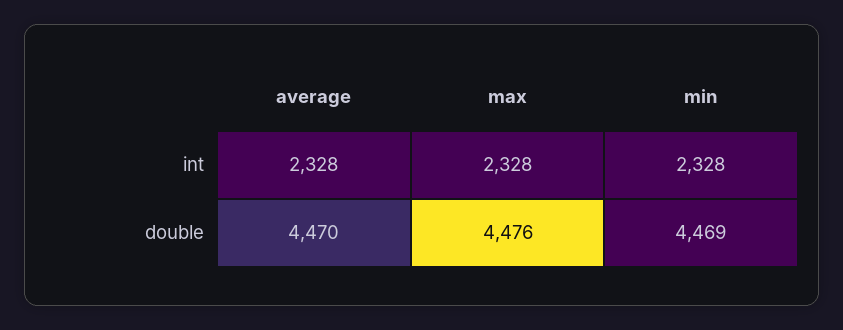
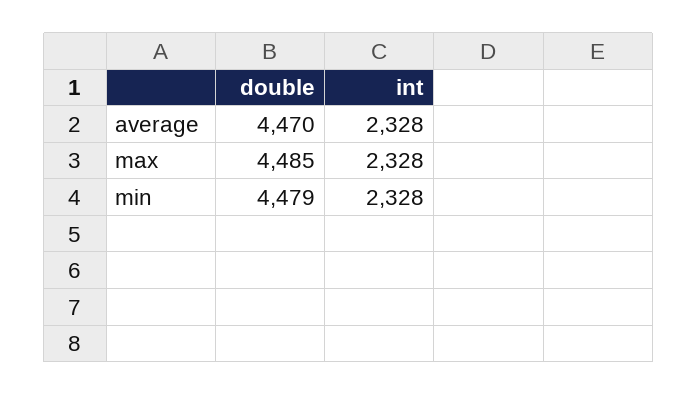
  {
    "average": {
      "int": 2328,
      "double": 4470
    },
    "max": {
      "int": 2328,
-     "double": 4476
+     "double": 4485
    },
    "min": {
      "int": 2328,
-     "double": 4469
+     "double": 4479
    }
  }

